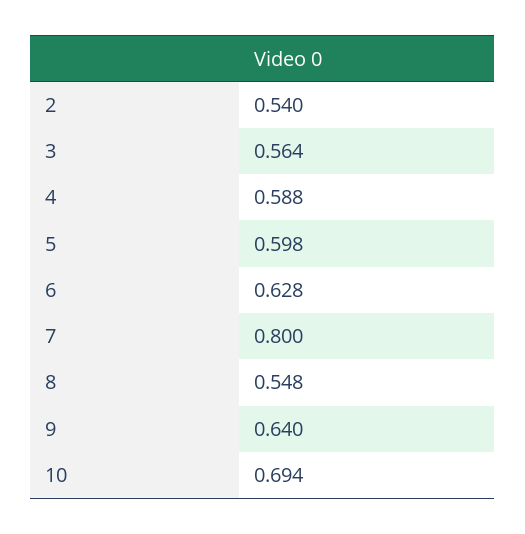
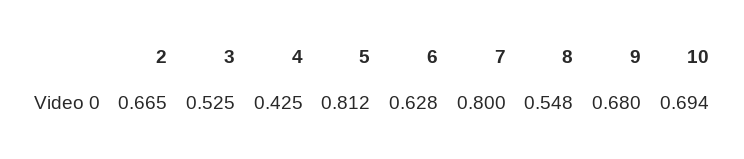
  {
-   "2": 0.54,
+   "2": 0.665,
-   "3": 0.564,
+   "3": 0.525,
-   "4": 0.588,
+   "4": 0.425,
-   "5": 0.598,
+   "5": 0.812,
    "6": 0.628,
    "7": 0.8,
    "8": 0.548,
-   "9": 0.64,
+   "9": 0.68,
    "10": 0.694
  }

